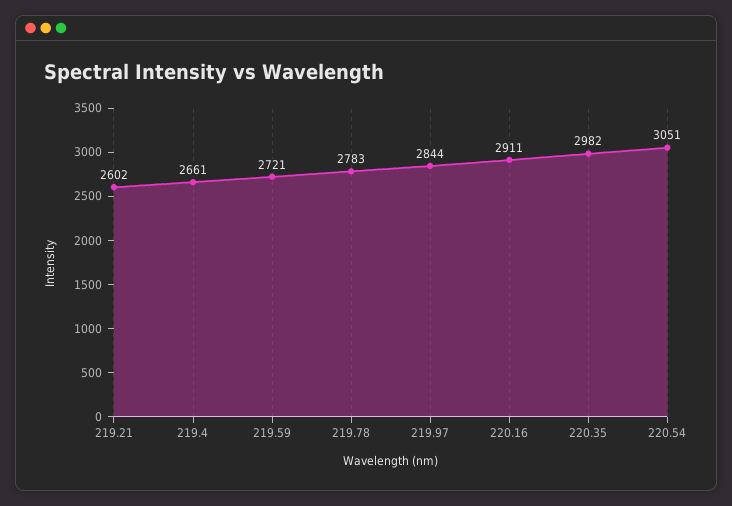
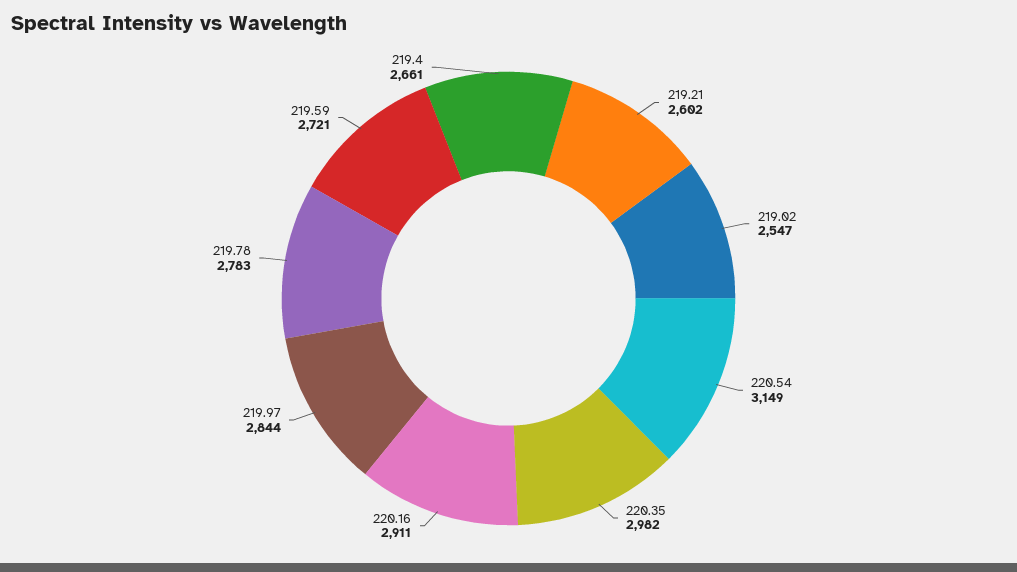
  {
    "219.21": 2602,
    "219.4": 2661,
    "219.59": 2721,
    "219.78": 2783,
    "219.97": 2844,
    "220.16": 2911,
    "220.35": 2982,
-   "220.54": 3051
+   "220.54": 3149,
+   "219.02": 2547
  }

